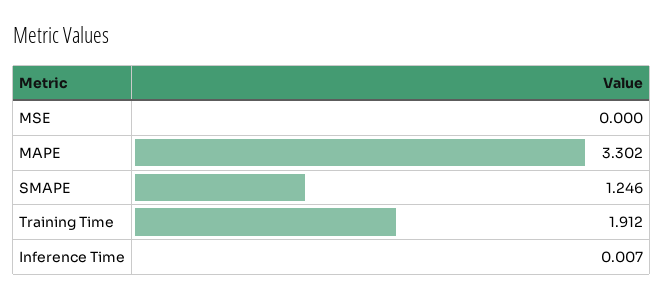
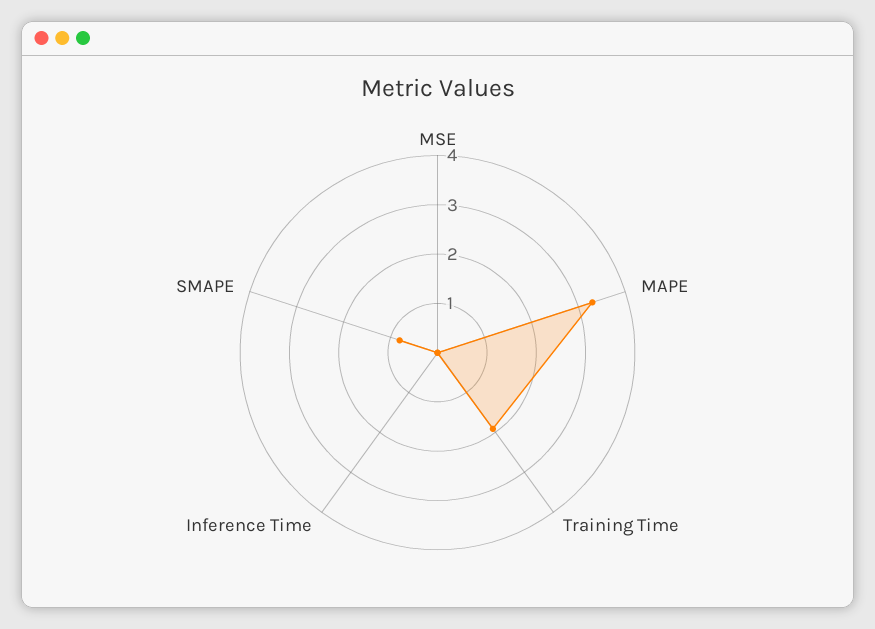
  {
    "MSE": 0,
    "MAPE": 3.302,
-   "SMAPE": 1.246,
+   "SMAPE": 0.8,
    "Training Time": 1.912,
    "Inference Time": 0.007
  }

